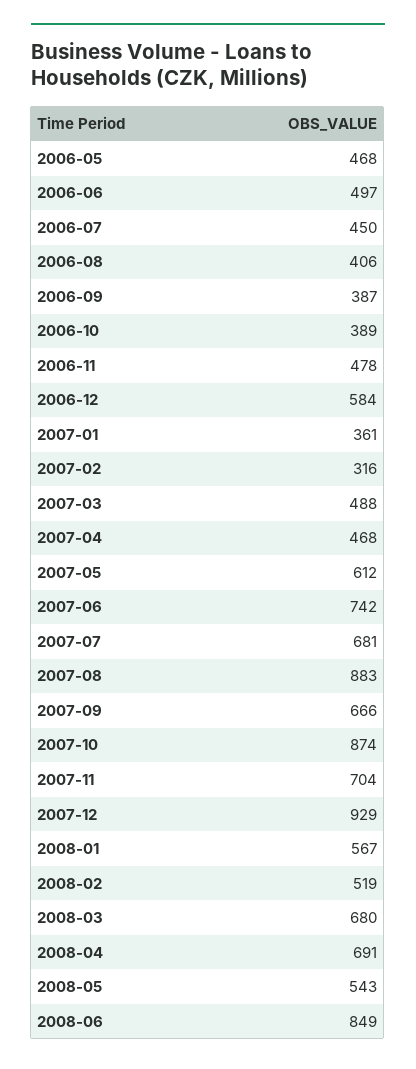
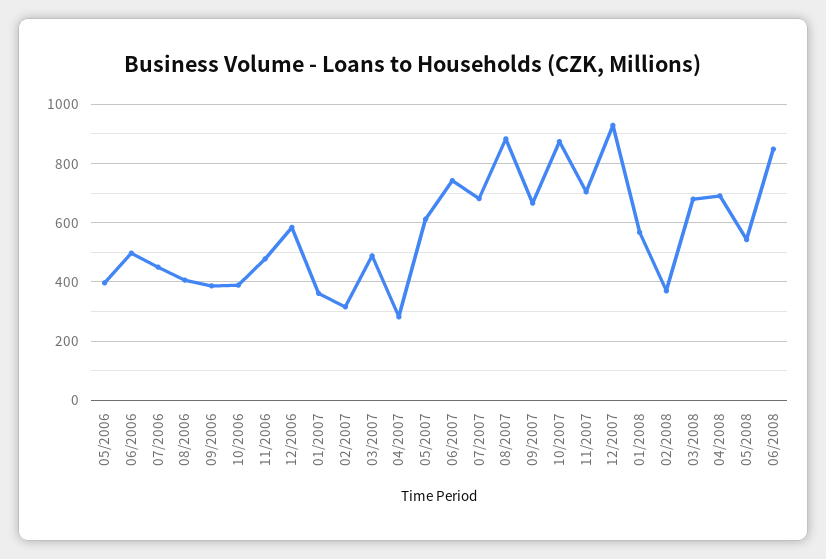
  {
-   "2006-05": 468,
+   "2006-05": 400,
    "2006-06": 497,
    "2006-07": 450,
    "2006-08": 406,
    "2006-09": 387,
    "2006-10": 389,
    "2006-11": 478,
    "2006-12": 584,
    "2007-01": 361,
    "2007-02": 316,
    "2007-03": 488,
-   "2007-04": 468,
+   "2007-04": 275,
    "2007-05": 612,
    "2007-06": 742,
    "2007-07": 681,
    "2007-08": 883,
    "2007-09": 666,
    "2007-10": 874,
    "2007-11": 704,
    "2007-12": 929,
    "2008-01": 567,
-   "2008-02": 519,
+   "2008-02": 375,
    "2008-03": 680,
    "2008-04": 691,
    "2008-05": 543,
    "2008-06": 849
  }

